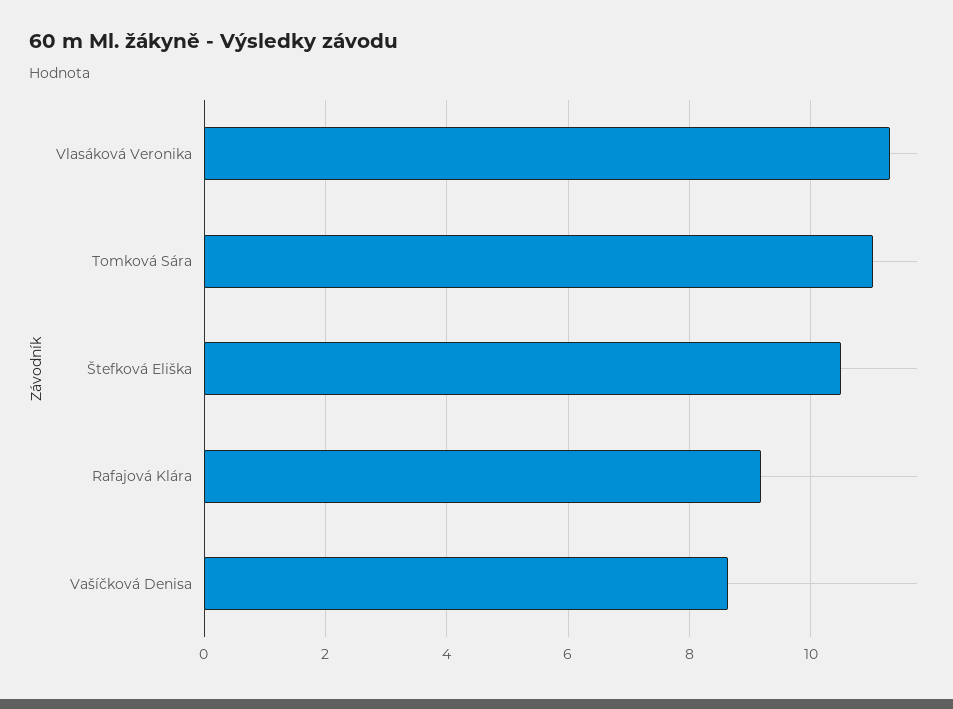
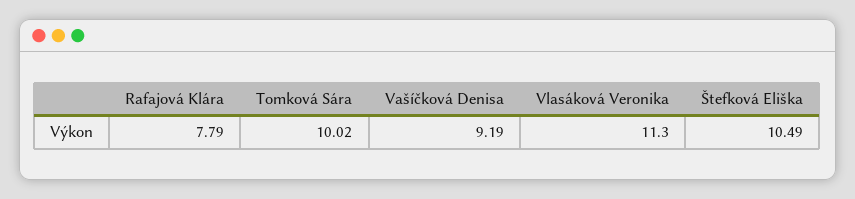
  {
    "Vlasáková Veronika": 11.3,
-   "Tomková Sára": 11,
+   "Tomková Sára": 10.02,
    "Štefková Eliška": 10.49,
-   "Rafajová Klára": 9.2,
+   "Rafajová Klára": 7.79,
-   "Vašíčková Denisa": 8.6
+   "Vašíčková Denisa": 9.19
  }

